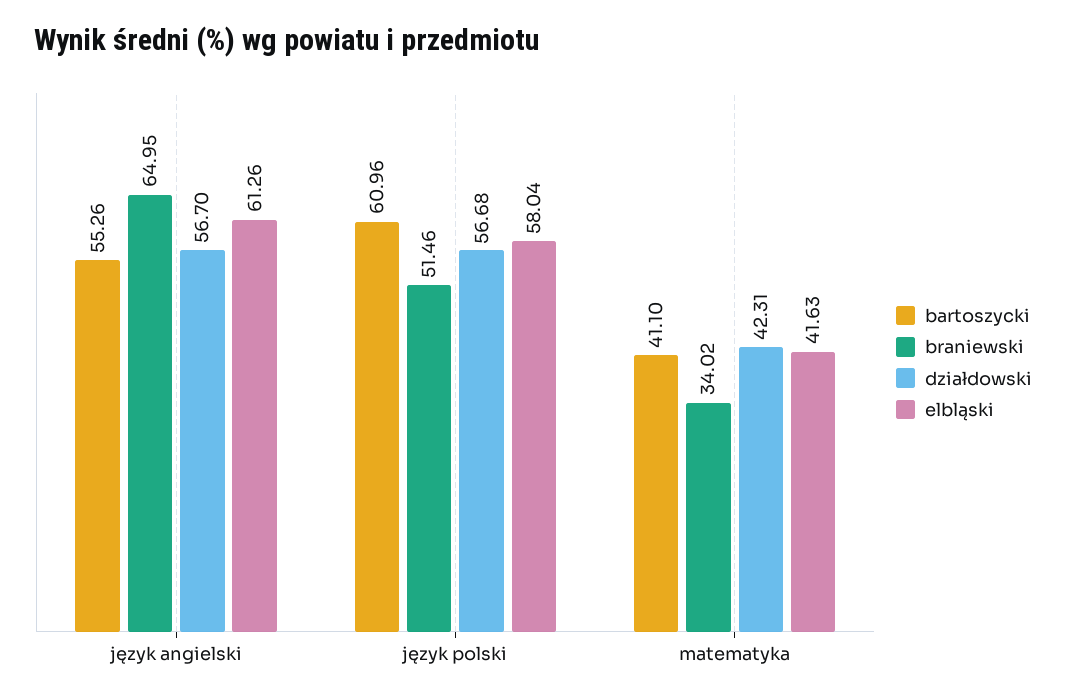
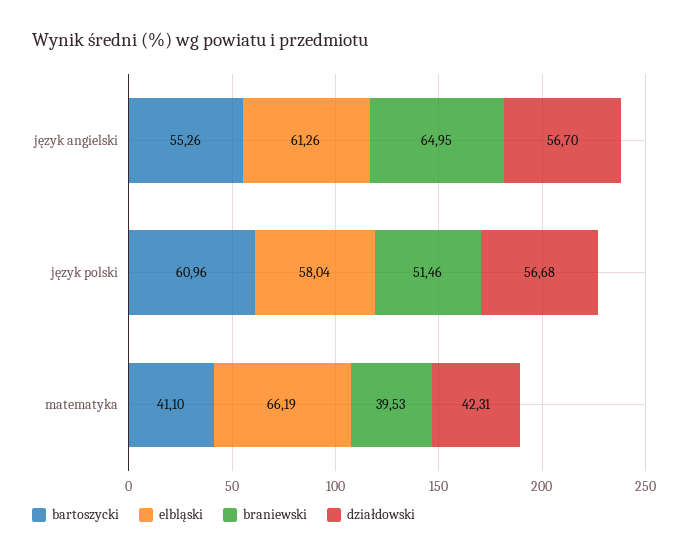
  {
    "bartoszycki": {
      "język angielski": 55.26,
      "język polski": 60.96,
      "matematyka": 41.1
    },
    "braniewski": {
      "język angielski": 64.95,
      "język polski": 51.46,
-     "matematyka": 34.02
+     "matematyka": 39.53
    },
    "działdowski": {
      "język angielski": 56.7,
      "język polski": 56.68,
      "matematyka": 42.31
    },
    "elbląski": {
      "język angielski": 61.26,
      "język polski": 58.04,
-     "matematyka": 41.63
+     "matematyka": 66.19
    }
  }

